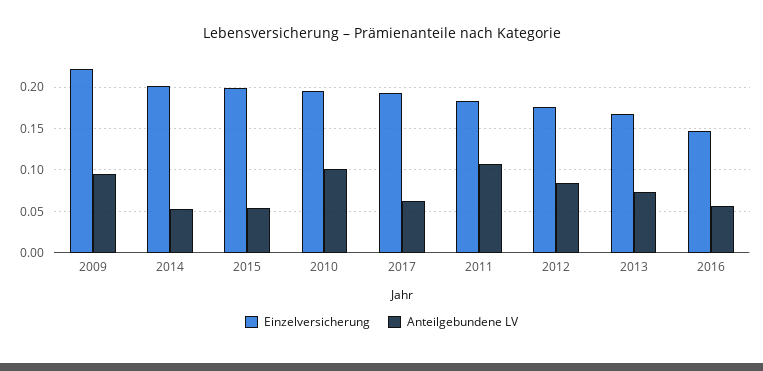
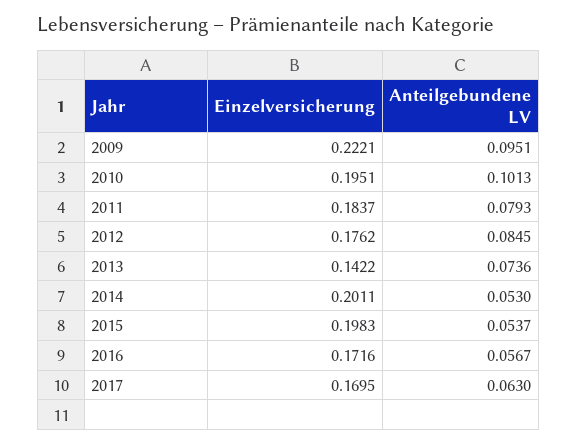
  {
    "Einzelversicherung": {
      "2009": 0.2221,
      "2014": 0.2011,
      "2015": 0.1983,
      "2010": 0.1951,
-     "2017": 0.19,
+     "2017": 0.1695,
      "2011": 0.1837,
      "2012": 0.1762,
-     "2013": 0.17,
+     "2013": 0.1422,
-     "2016": 0.15
+     "2016": 0.1716
    },
    "Anteilgebundene LV": {
      "2009": 0.0951,
      "2014": 0.053,
      "2015": 0.0537,
      "2010": 0.1013,
      "2017": 0.063,
-     "2011": 0.11,
+     "2011": 0.0793,
      "2012": 0.0845,
      "2013": 0.0736,
      "2016": 0.0567
    }
  }

